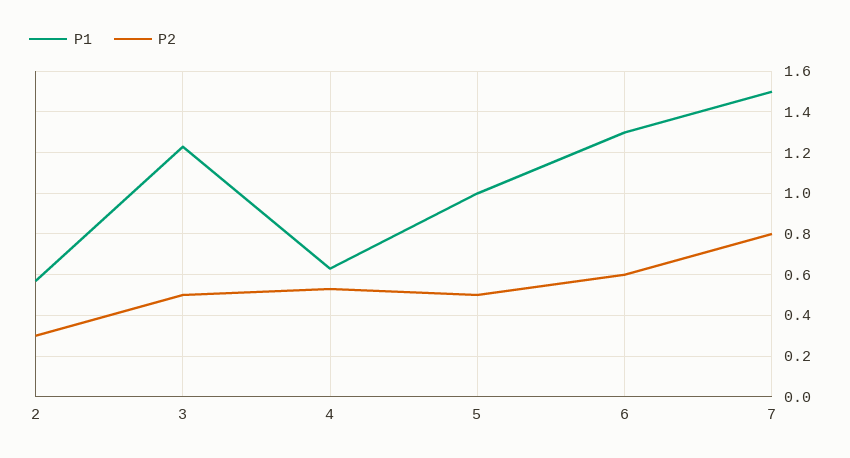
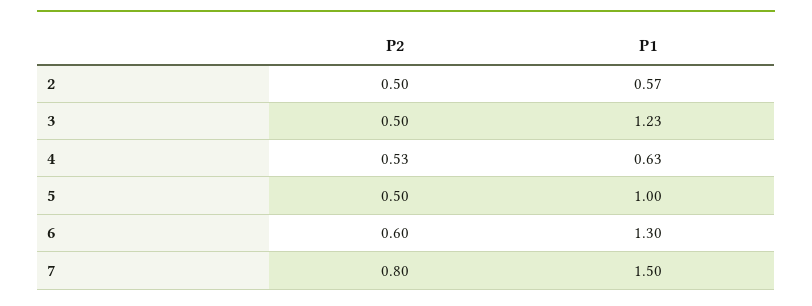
  {
    "P1": {
      "2": 0.57,
      "3": 1.23,
      "4": 0.63,
      "5": 1,
      "6": 1.3,
      "7": 1.5
    },
    "P2": {
-     "2": 0.3,
+     "2": 0.5,
      "3": 0.5,
      "4": 0.53,
      "5": 0.5,
      "6": 0.6,
      "7": 0.8
    }
  }

